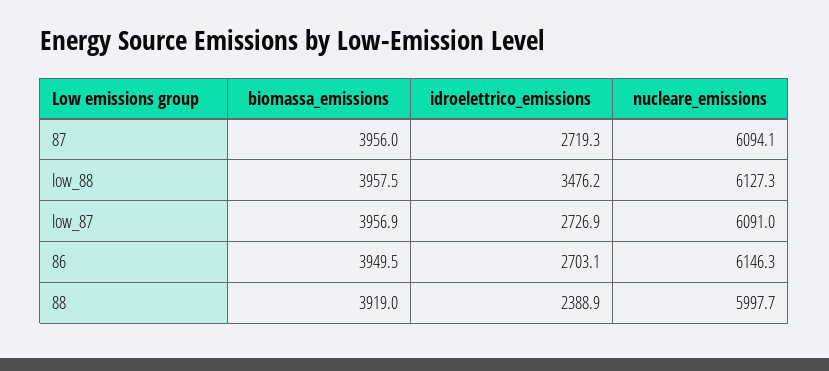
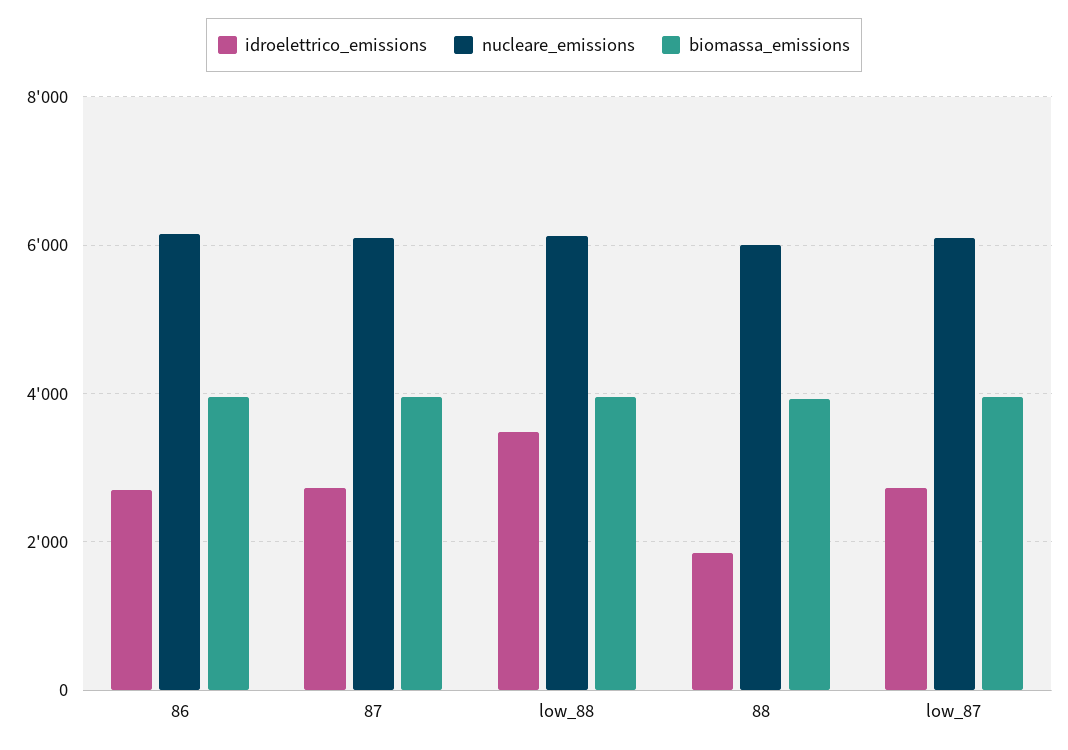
  {
    "biomassa_emissions": {
      "87": 3956,
      "low_88": 3957.5,
      "low_87": 3956.9,
      "86": 3949.5,
      "88": 3919
    },
    "idroelettrico_emissions": {
      "87": 2719.3,
      "low_88": 3476.2,
      "low_87": 2726.9,
      "86": 2703.1,
-     "88": 2388.9
+     "88": 1800
    },
    "nucleare_emissions": {
      "87": 6094.1,
      "low_88": 6127.3,
      "low_87": 6091,
      "86": 6146.3,
      "88": 5997.7
    }
  }

